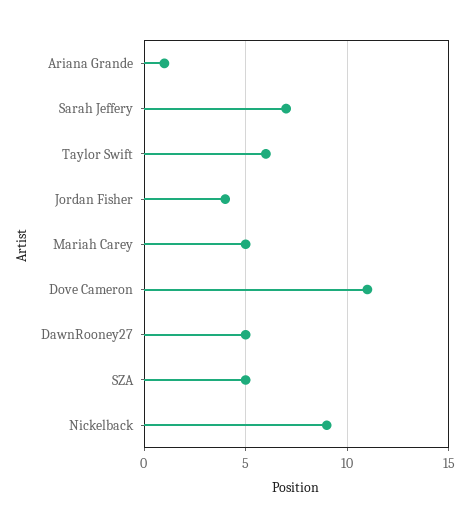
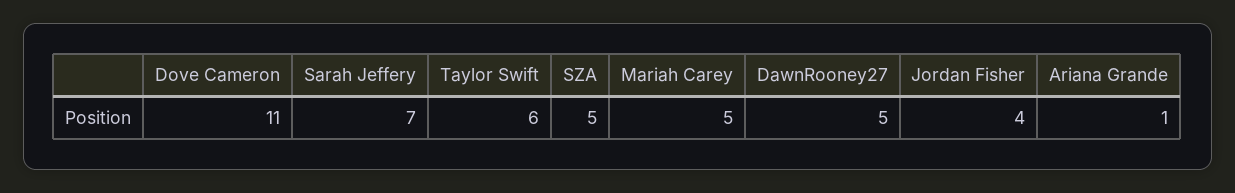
  {
    "Ariana Grande": 1,
    "Sarah Jeffery": 7,
    "Taylor Swift": 6,
    "Jordan Fisher": 4,
    "Mariah Carey": 5,
    "Dove Cameron": 11,
    "DawnRooney27": 5,
-   "SZA": 5,
+   "SZA": 5
-   "Nickelback": 9
  }

